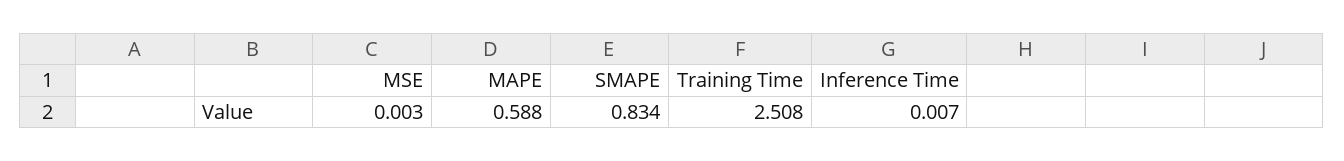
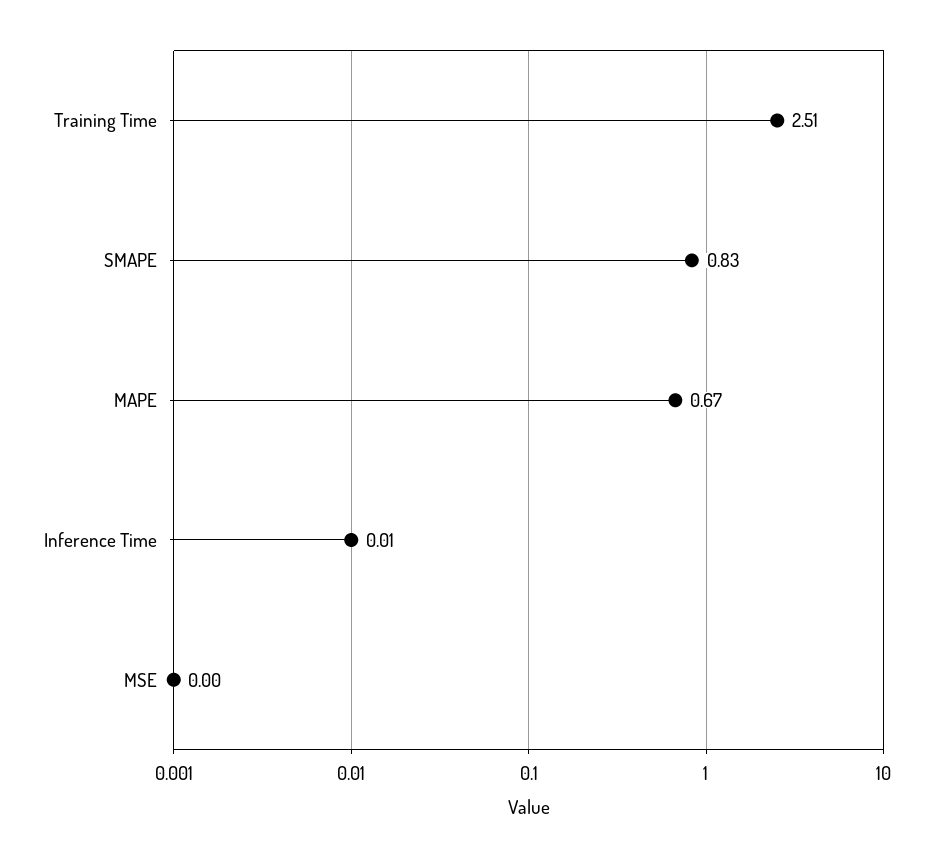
  {
    "MSE": 0.003,
-   "MAPE": 0.588,
+   "MAPE": 0.67,
    "SMAPE": 0.834,
    "Training Time": 2.508,
    "Inference Time": 0.007
  }

